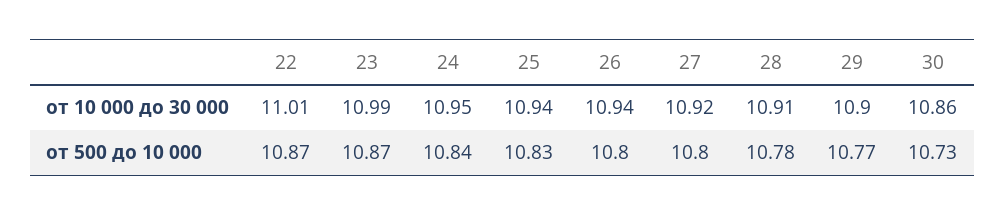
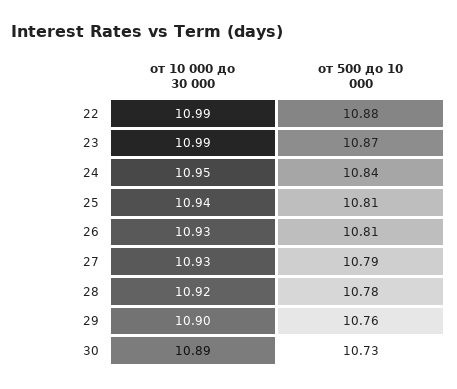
  {
    "22": {
-     "от 10 000 до 30 000": 11.01,
+     "от 10 000 до 30 000": 10.99,
-     "от 500 до 10 000": 10.87
+     "от 500 до 10 000": 10.88
    },
    "23": {
      "от 10 000 до 30 000": 10.99,
      "от 500 до 10 000": 10.87
    },
    "24": {
      "от 10 000 до 30 000": 10.95,
      "от 500 до 10 000": 10.84
    },
    "25": {
      "от 10 000 до 30 000": 10.94,
-     "от 500 до 10 000": 10.83
+     "от 500 до 10 000": 10.81
    },
    "26": {
-     "от 10 000 до 30 000": 10.94,
+     "от 10 000 до 30 000": 10.93,
-     "от 500 до 10 000": 10.8
+     "от 500 до 10 000": 10.81
    },
    "27": {
-     "от 10 000 до 30 000": 10.92,
+     "от 10 000 до 30 000": 10.93,
-     "от 500 до 10 000": 10.8
+     "от 500 до 10 000": 10.79
    },
    "28": {
-     "от 10 000 до 30 000": 10.91,
+     "от 10 000 до 30 000": 10.92,
      "от 500 до 10 000": 10.78
    },
    "29": {
      "от 10 000 до 30 000": 10.9,
-     "от 500 до 10 000": 10.77
+     "от 500 до 10 000": 10.76
    },
    "30": {
-     "от 10 000 до 30 000": 10.86,
+     "от 10 000 до 30 000": 10.89,
      "от 500 до 10 000": 10.73
    }
  }

